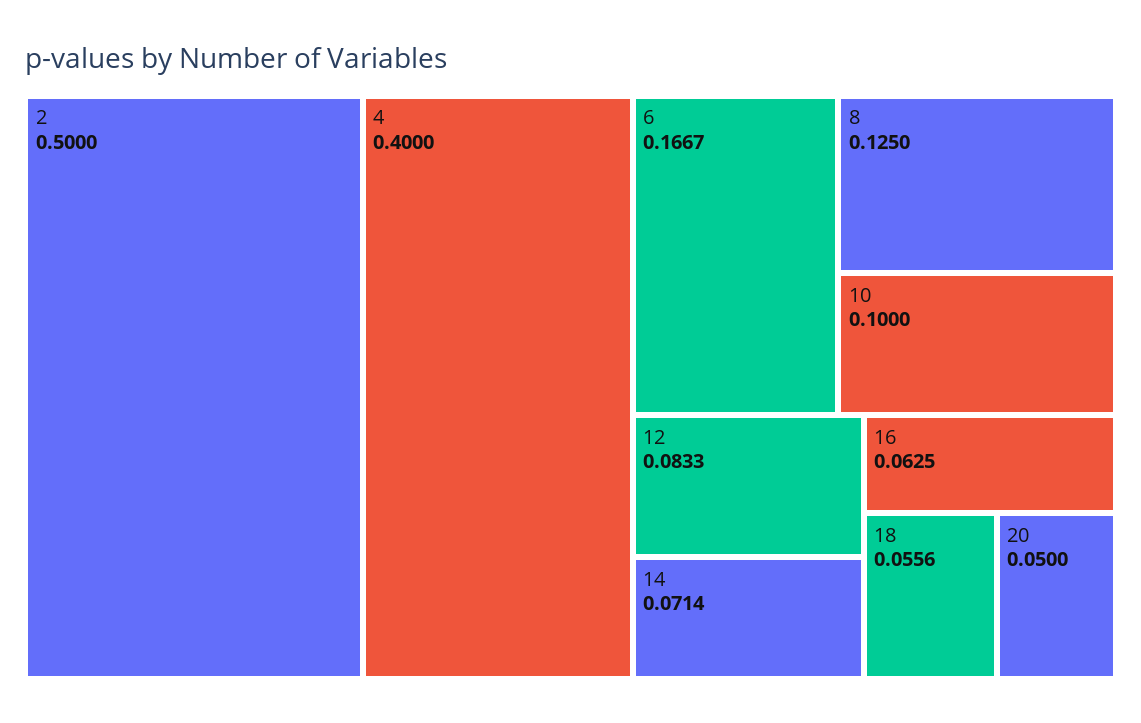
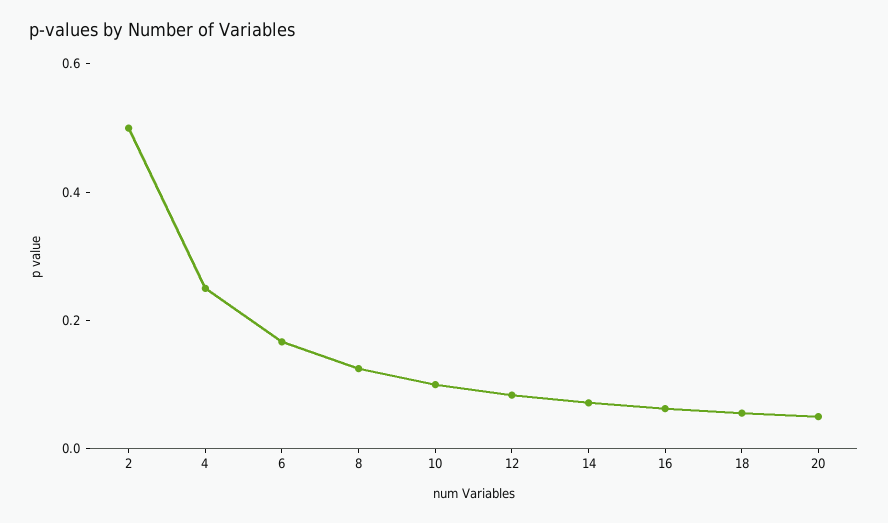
  {
    "2": 0.5,
-   "4": 0.4,
+   "4": 0.25,
    "6": 0.1667,
    "8": 0.125,
    "10": 0.1,
    "12": 0.0833,
    "14": 0.0714,
    "16": 0.0625,
    "18": 0.0556,
    "20": 0.05
  }

